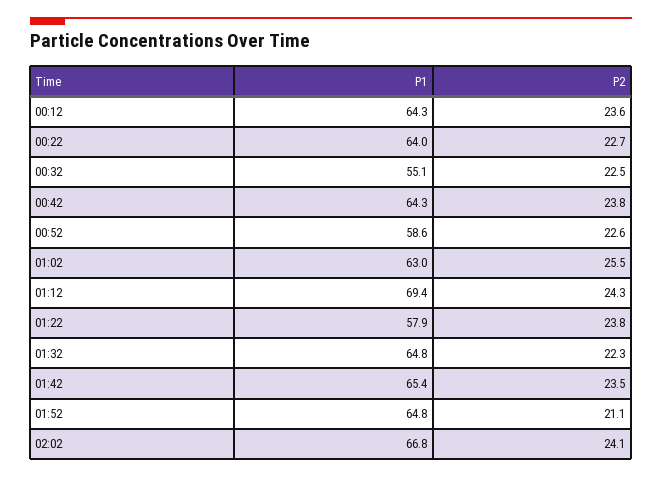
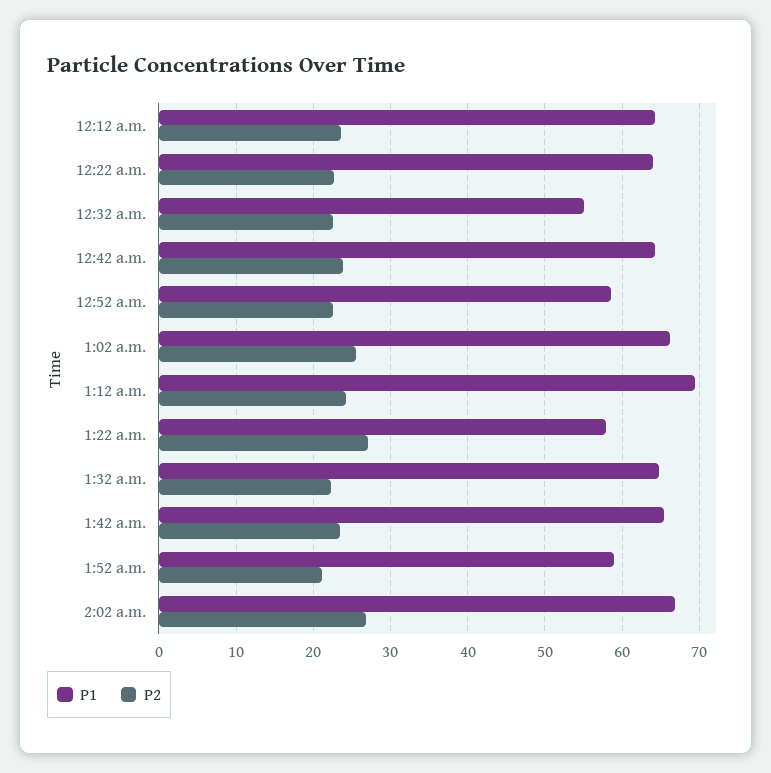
  {
    "P1": {
      "00:12": 64.3,
      "00:22": 64,
      "00:32": 55.1,
      "00:42": 64.3,
      "00:52": 58.6,
-     "01:02": 63,
+     "01:02": 66,
      "01:12": 69.4,
      "01:22": 57.9,
      "01:32": 64.8,
      "01:42": 65.4,
-     "01:52": 64.8,
+     "01:52": 59,
      "02:02": 66.8
    },
    "P2": {
      "00:12": 23.6,
      "00:22": 22.7,
      "00:32": 22.5,
      "00:42": 23.8,
      "00:52": 22.6,
      "01:02": 25.5,
      "01:12": 24.3,
-     "01:22": 23.8,
+     "01:22": 27,
      "01:32": 22.3,
      "01:42": 23.5,
      "01:52": 21.1,
-     "02:02": 24.1
+     "02:02": 27
    }
  }

